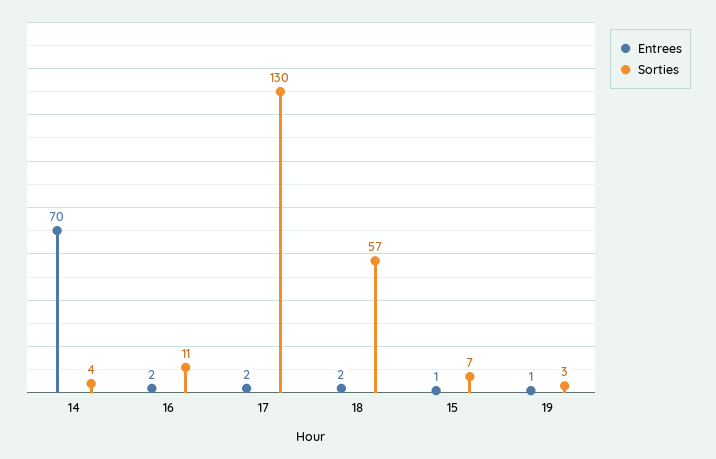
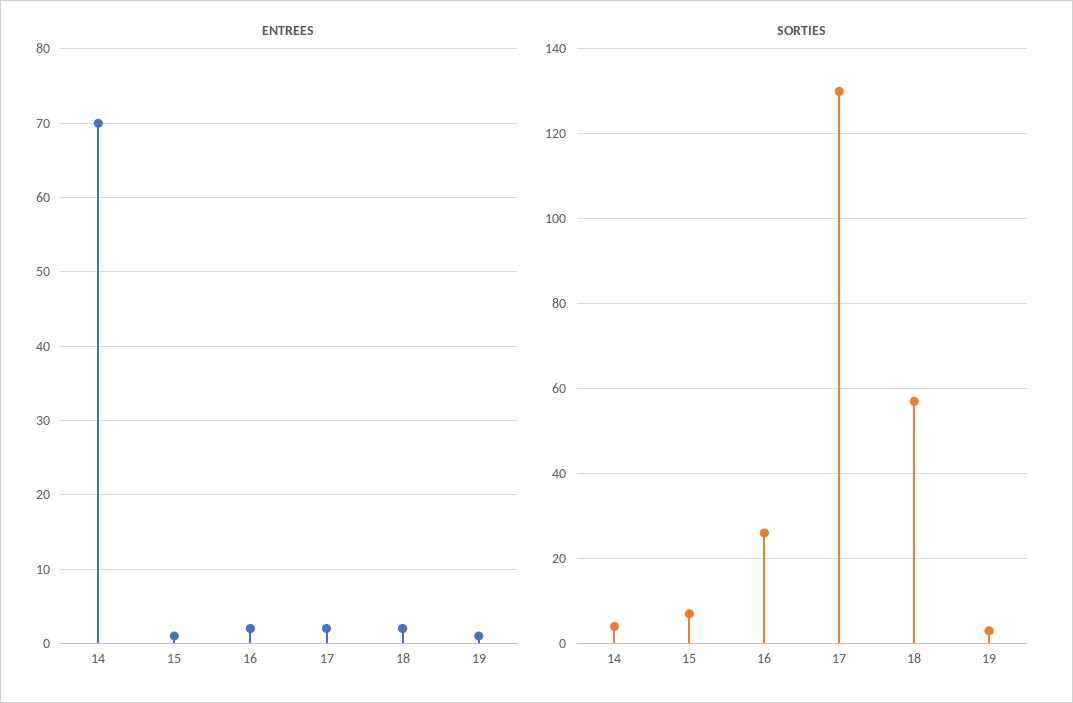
  {
    "Entrees": {
      "14": 70,
      "16": 2,
      "17": 2,
      "18": 2,
      "15": 1,
      "19": 1
    },
    "Sorties": {
      "14": 4,
-     "16": 11,
+     "16": 25,
      "17": 130,
      "18": 57,
      "15": 7,
      "19": 3
    }
  }

